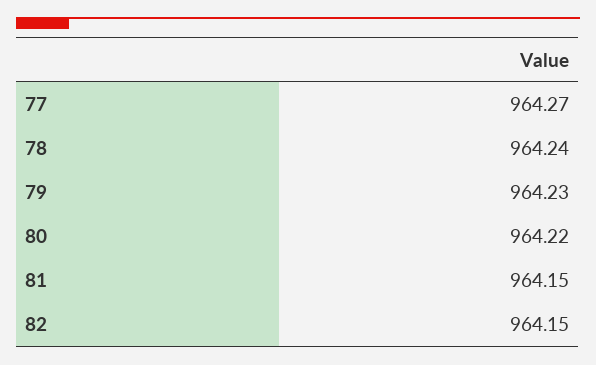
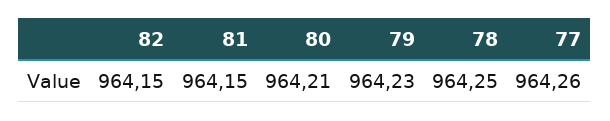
  {
-   "77": 964.27,
+   "77": 964.26,
-   "78": 964.24,
+   "78": 964.25,
    "79": 964.23,
-   "80": 964.22,
+   "80": 964.21,
    "81": 964.15,
    "82": 964.15
  }

